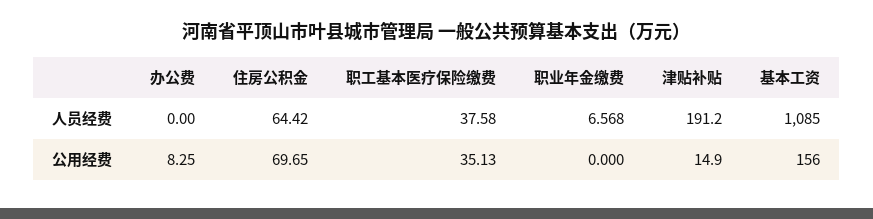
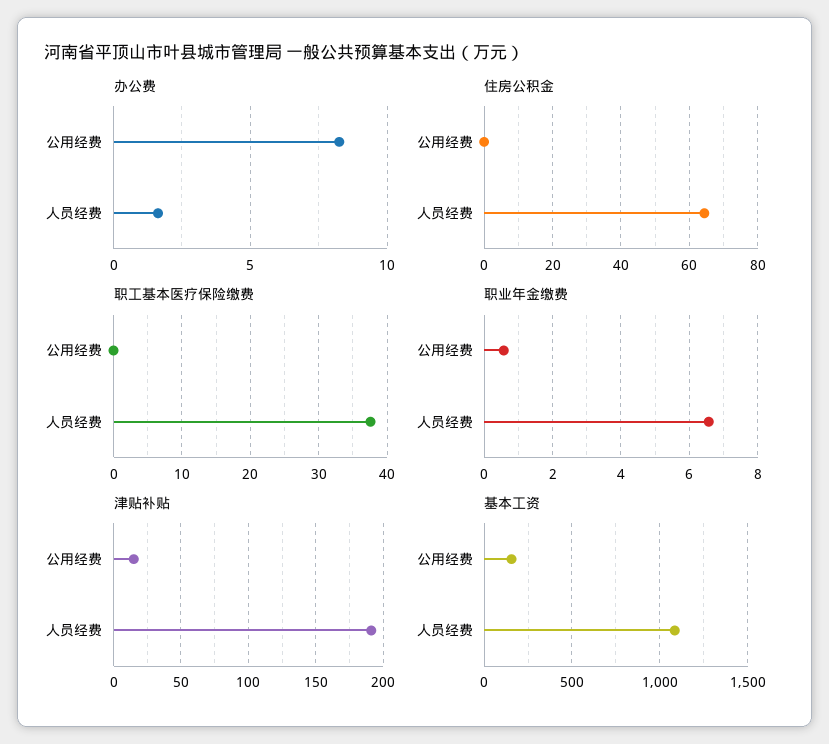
  {
    "办公费": {
-     "人员经费": 0,
+     "人员经费": 1.5,
      "公用经费": 8.25
    },
    "住房公积金": {
      "人员经费": 64.42,
-     "公用经费": 69.65
+     "公用经费": 0
    },
    "职工基本医疗保险缴费": {
      "人员经费": 37.58,
-     "公用经费": 35.13
+     "公用经费": 0
    },
    "职业年金缴费": {
      "人员经费": 6.568,
-     "公用经费": 0
+     "公用经费": 0.6
    },
    "津贴补贴": {
      "人员经费": 191.2,
      "公用经费": 14.9
    },
    "基本工资": {
      "人员经费": 1085,
      "公用经费": 156
    }
  }

